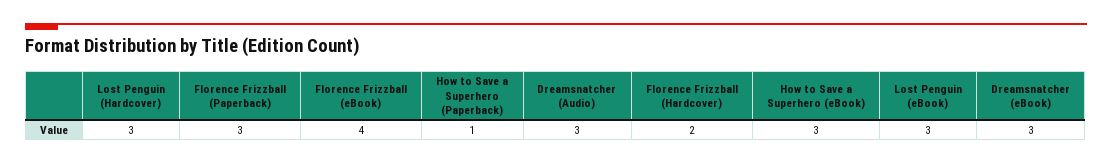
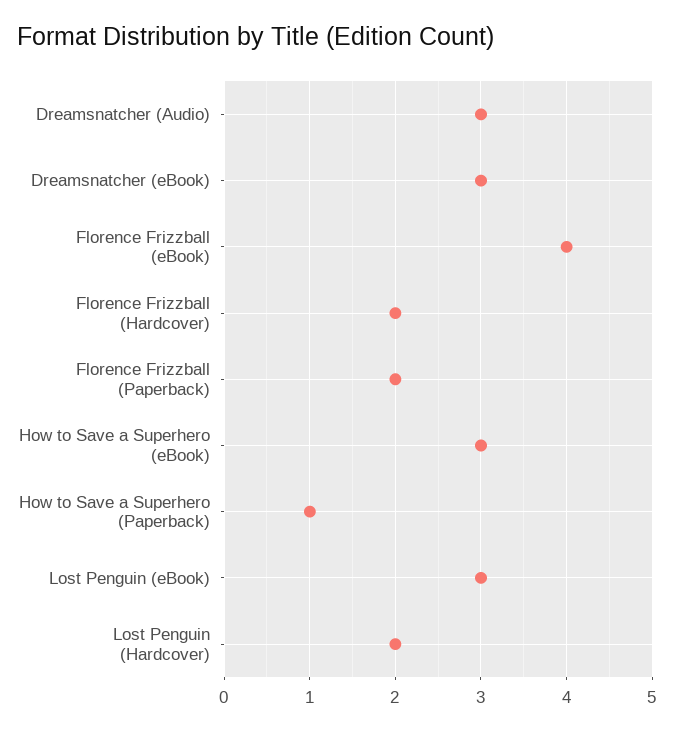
  {
-   "Lost Penguin (Hardcover)": 3,
+   "Lost Penguin (Hardcover)": 2,
-   "Florence Frizzball (Paperback)": 3,
+   "Florence Frizzball (Paperback)": 2,
    "Florence Frizzball (eBook)": 4,
    "How to Save a Superhero (Paperback)": 1,
    "Dreamsnatcher (Audio)": 3,
    "Florence Frizzball (Hardcover)": 2,
    "How to Save a Superhero (eBook)": 3,
    "Lost Penguin (eBook)": 3,
    "Dreamsnatcher (eBook)": 3
  }

